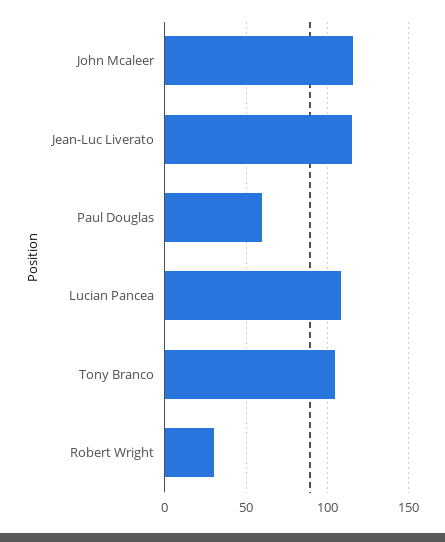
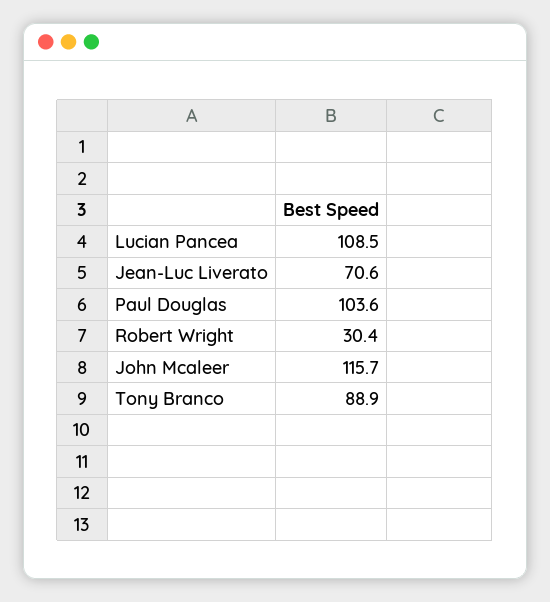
  {
    "John Mcaleer": 115.7,
-   "Jean-Luc Liverato": 115,
+   "Jean-Luc Liverato": 70.6,
-   "Paul Douglas": 60,
+   "Paul Douglas": 103.6,
    "Lucian Pancea": 108.5,
-   "Tony Branco": 105,
+   "Tony Branco": 88.9,
    "Robert Wright": 30.4
  }

